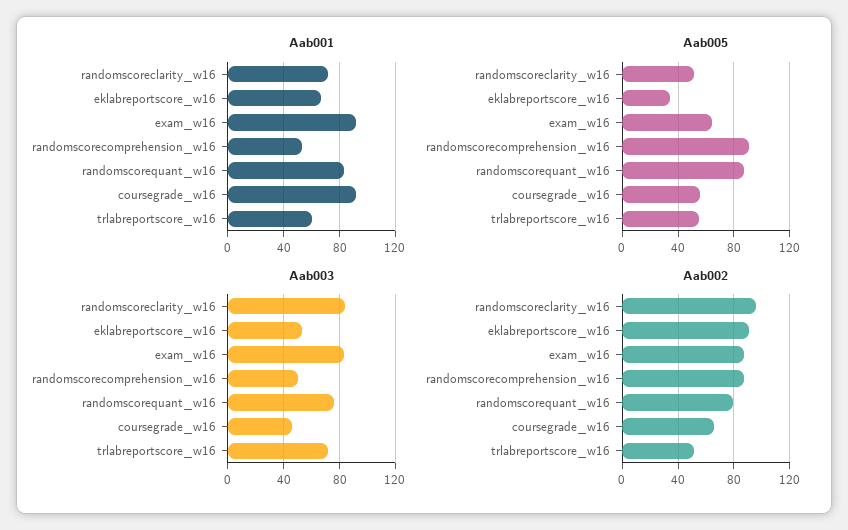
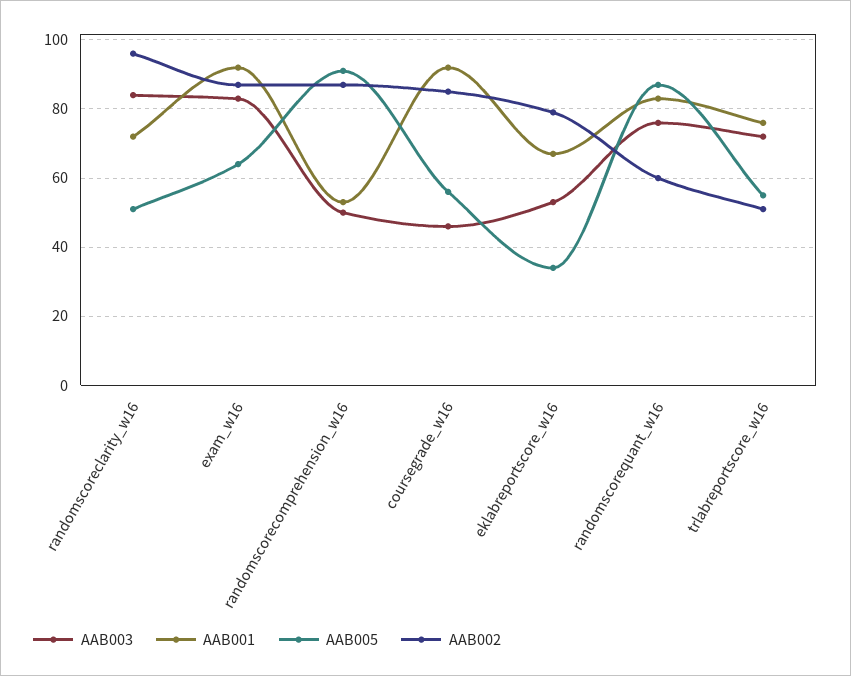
  {
    "Aab001": {
      "randomscoreclarity_w16": 70,
      "eklabreportscore_w16": 65,
      "exam_w16": 90,
      "randomscorecomprehension_w16": 55,
      "randomscorequant_w16": 85,
      "coursegrade_w16": 90,
-     "trlabreportscore_w16": 60
+     "trlabreportscore_w16": 75
    },
    "Aab005": {
      "randomscoreclarity_w16": 50,
      "eklabreportscore_w16": 35,
      "exam_w16": 65,
      "randomscorecomprehension_w16": 90,
      "randomscorequant_w16": 85,
      "coursegrade_w16": 55,
      "trlabreportscore_w16": 55
    },
    "Aab003": {
      "randomscoreclarity_w16": 85,
      "eklabreportscore_w16": 55,
      "exam_w16": 85,
      "randomscorecomprehension_w16": 50,
      "randomscorequant_w16": 75,
      "coursegrade_w16": 45,
      "trlabreportscore_w16": 70
    },
    "Aab002": {
      "randomscoreclarity_w16": 95,
-     "eklabreportscore_w16": 90,
+     "eklabreportscore_w16": 80,
      "exam_w16": 85,
      "randomscorecomprehension_w16": 85,
-     "randomscorequant_w16": 80,
+     "randomscorequant_w16": 60,
-     "coursegrade_w16": 65,
+     "coursegrade_w16": 85,
      "trlabreportscore_w16": 50
    }
  }

